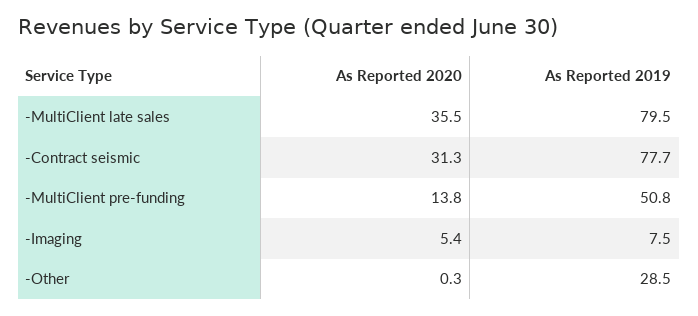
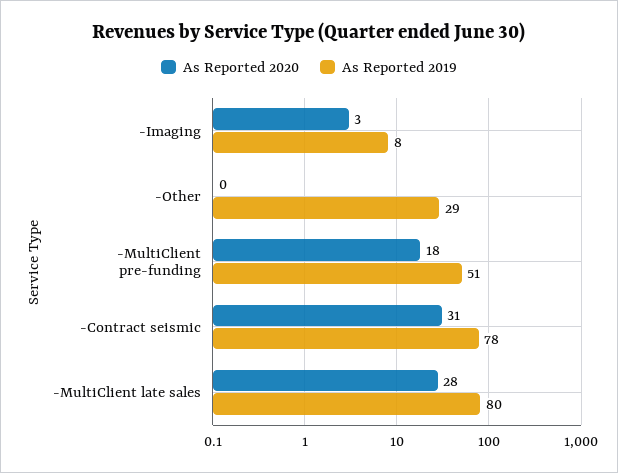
  {
    "As Reported 2020": {
-     "-MultiClient late sales": 35.5,
+     "-MultiClient late sales": 28,
      "-Contract seismic": 31.3,
-     "-MultiClient pre-funding": 13.8,
+     "-MultiClient pre-funding": 18,
-     "-Imaging": 5.4,
+     "-Imaging": 3,
      "-Other": 0.3
    },
    "As Reported 2019": {
      "-MultiClient late sales": 79.5,
      "-Contract seismic": 77.7,
      "-MultiClient pre-funding": 50.8,
      "-Imaging": 7.5,
      "-Other": 28.5
    }
  }

